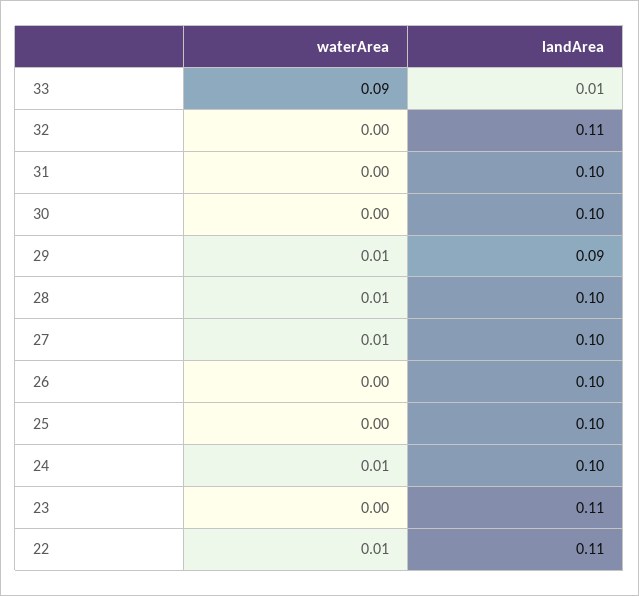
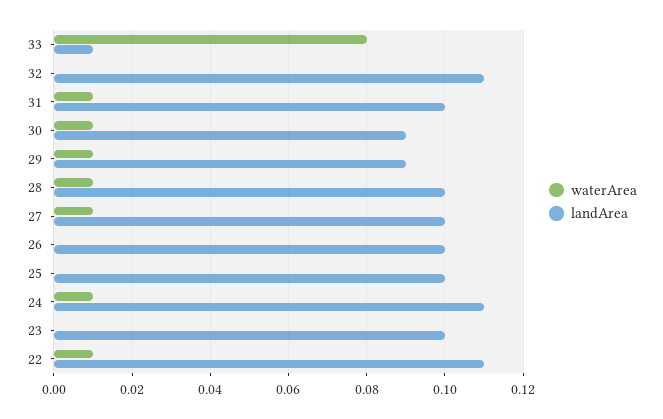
  {
    "waterArea": {
-     "33": 0.09,
+     "33": 0.08,
      "32": 0,
-     "31": 0,
+     "31": 0.01,
-     "30": 0,
+     "30": 0.01,
      "29": 0.01,
      "28": 0.01,
      "27": 0.01,
      "26": 0,
      "25": 0,
      "24": 0.01,
      "23": 0,
      "22": 0.01
    },
    "landArea": {
      "33": 0.01,
      "32": 0.11,
      "31": 0.1,
-     "30": 0.1,
+     "30": 0.09,
      "29": 0.09,
      "28": 0.1,
      "27": 0.1,
      "26": 0.1,
      "25": 0.1,
-     "24": 0.1,
+     "24": 0.11,
-     "23": 0.11,
+     "23": 0.1,
      "22": 0.11
    }
  }

